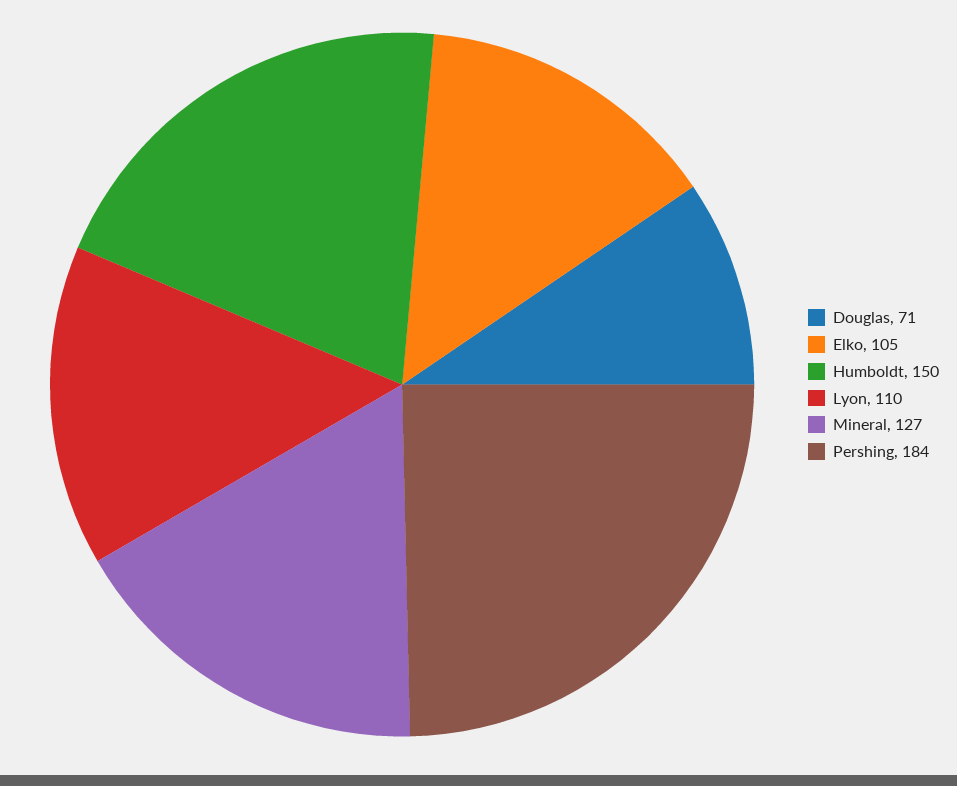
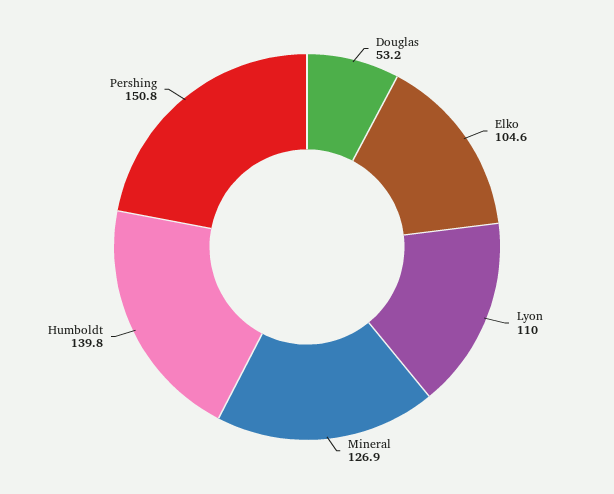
  {
-   "Douglas": 71,
+   "Douglas": 53.2,
    "Elko": 104.6,
-   "Humboldt": 150,
+   "Humboldt": 139.8,
    "Lyon": 110,
    "Mineral": 126.9,
-   "Pershing": 184
+   "Pershing": 150.8
  }

